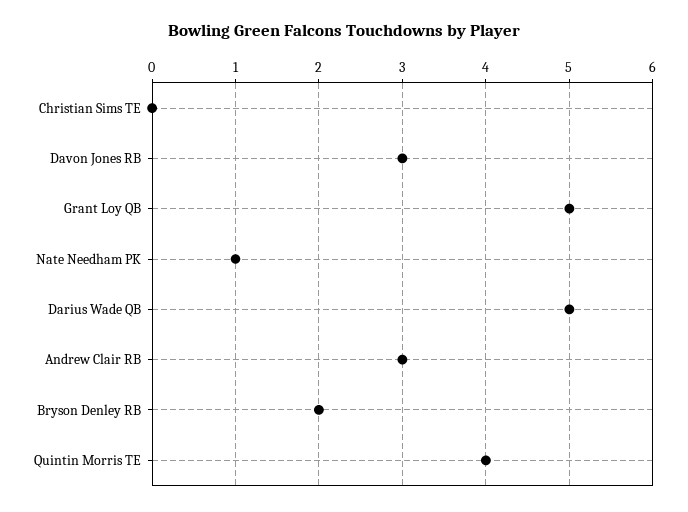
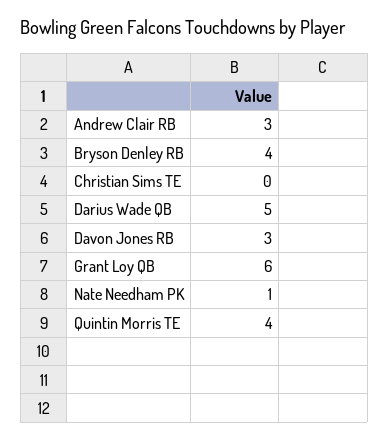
  {
    "Christian Sims TE": 0,
    "Davon Jones RB": 3,
-   "Grant Loy QB": 5,
+   "Grant Loy QB": 6,
    "Nate Needham PK": 1,
    "Darius Wade QB": 5,
    "Andrew Clair RB": 3,
-   "Bryson Denley RB": 2,
+   "Bryson Denley RB": 4,
    "Quintin Morris TE": 4
  }

